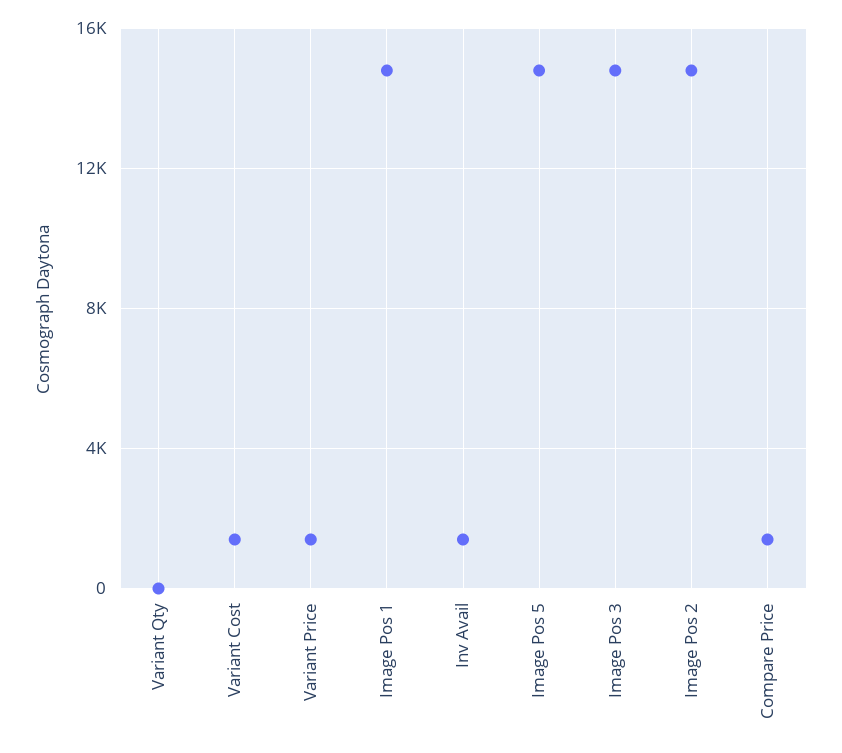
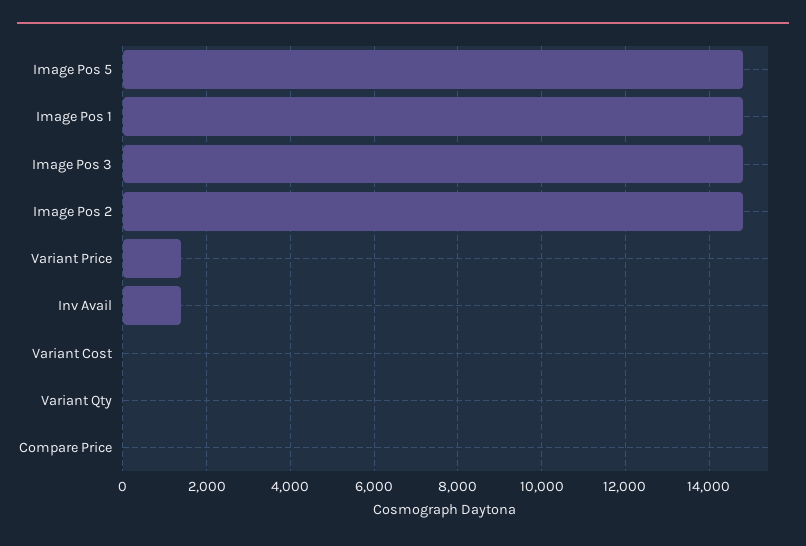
  {
    "Variant Qty": 0,
-   "Variant Cost": 1500,
+   "Variant Cost": 0,
    "Variant Price": 1400,
    "Image Pos 1": 14800,
    "Inv Avail": 1400,
    "Image Pos 5": 14800,
    "Image Pos 3": 14800,
    "Image Pos 2": 14800,
-   "Compare Price": 1500
+   "Compare Price": 0
  }

